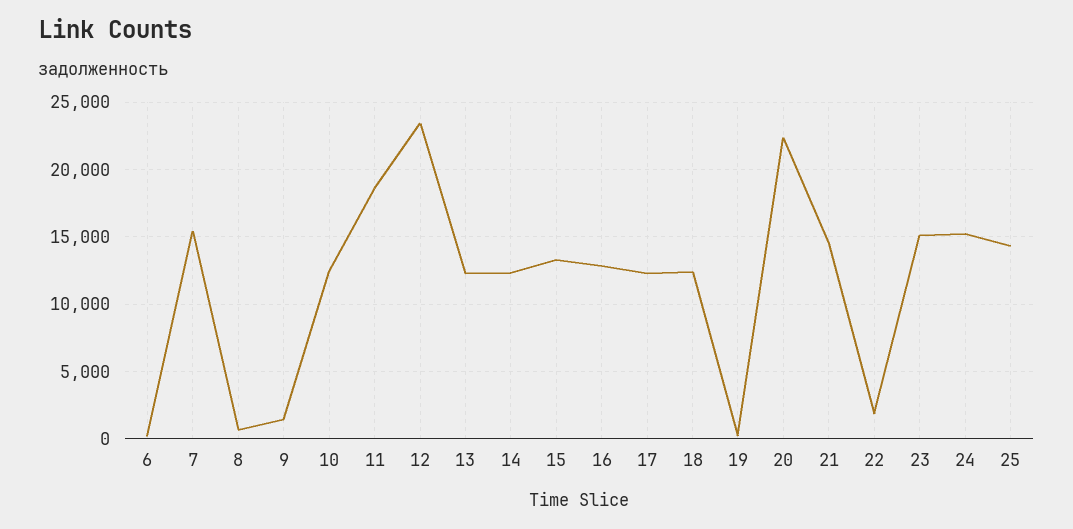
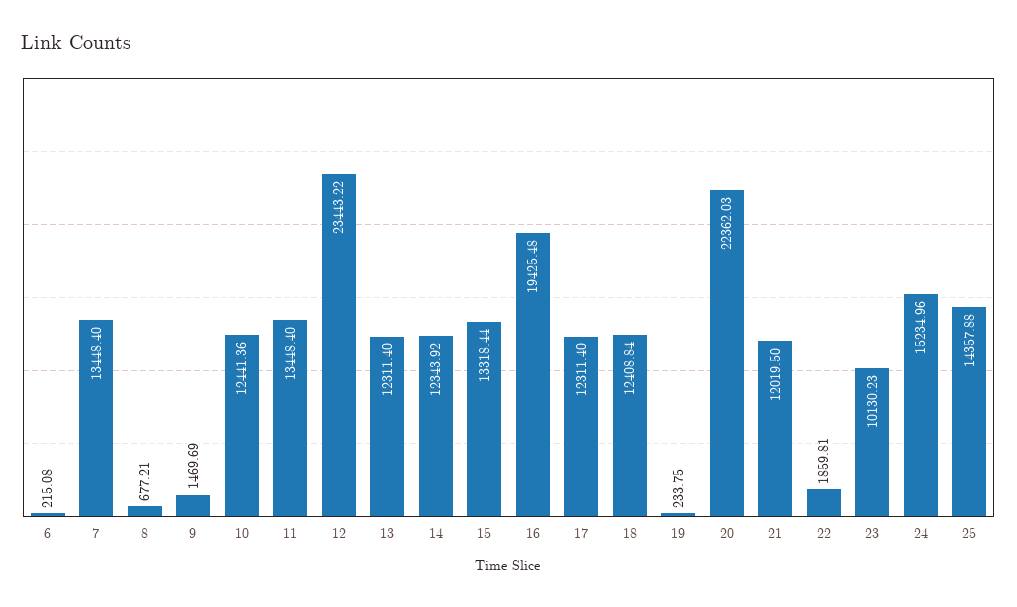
  {
    "6": 215.08,
-   "7": 15500,
+   "7": 13448.4,
    "8": 677.21,
    "9": 1469.69,
    "10": 12441.36,
-   "11": 18500,
+   "11": 13448.4,
    "12": 23443.22,
    "13": 12311.4,
    "14": 12343.92,
    "15": 13318.44,
-   "16": 13000,
+   "16": 19425.48,
    "17": 12311.4,
    "18": 12408.84,
    "19": 233.75,
    "20": 22362.03,
-   "21": 14500,
+   "21": 12019.5,
    "22": 1859.81,
-   "23": 15000,
+   "23": 10130.23,
    "24": 15234.96,
    "25": 14357.88
  }

